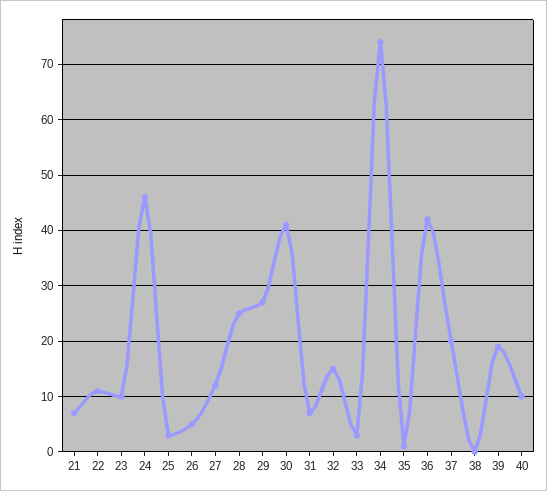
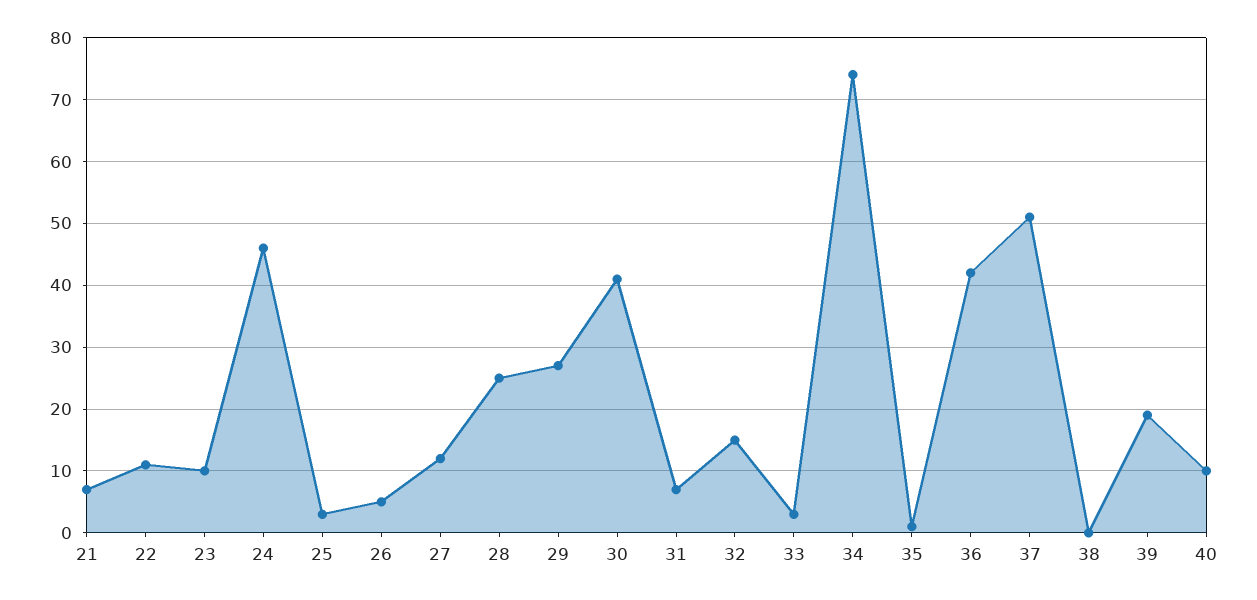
  {
    "21": 7,
    "22": 11,
    "23": 10,
    "24": 46,
    "25": 3,
    "26": 5,
    "27": 12,
    "28": 25,
    "29": 27,
    "30": 41,
    "31": 7,
    "32": 15,
    "33": 3,
    "34": 74,
    "35": 1,
    "36": 42,
-   "37": 20,
+   "37": 51,
    "38": 0,
    "39": 19,
    "40": 10
  }

